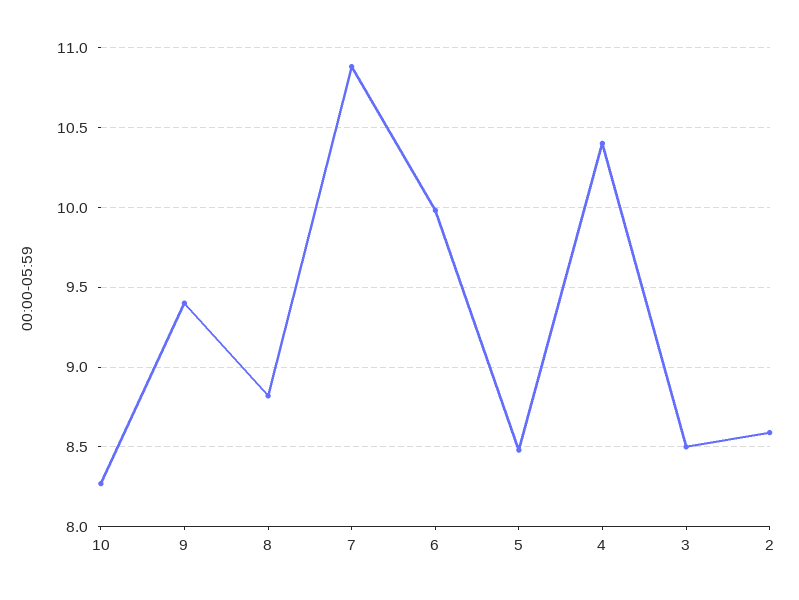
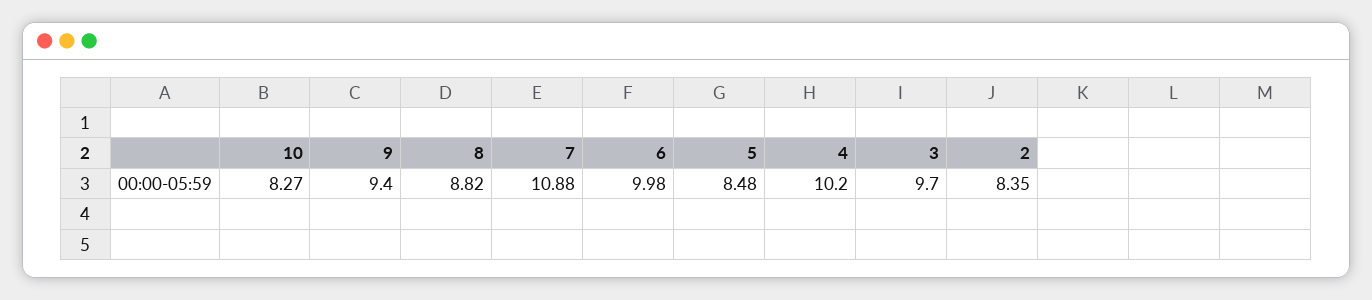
  {
    "10": 8.27,
    "9": 9.4,
    "8": 8.82,
    "7": 10.88,
    "6": 9.98,
    "5": 8.48,
-   "4": 10.4,
+   "4": 10.2,
-   "3": 8.5,
+   "3": 9.7,
-   "2": 8.6
+   "2": 8.35
  }

